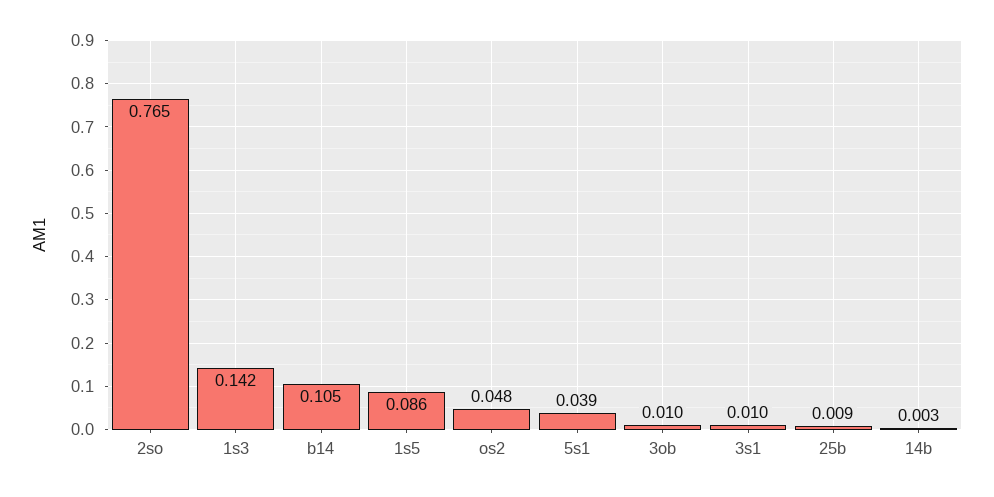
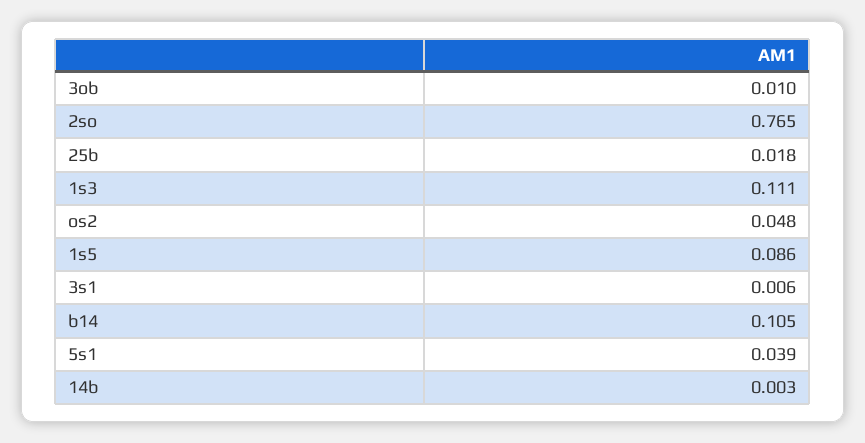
  {
    "2so": 0.765,
-   "1s3": 0.142,
+   "1s3": 0.111,
    "b14": 0.105,
    "1s5": 0.086,
    "os2": 0.048,
    "5s1": 0.039,
    "3ob": 0.01,
-   "3s1": 0.01,
+   "3s1": 0.006,
-   "25b": 0.009,
+   "25b": 0.018,
    "14b": 0.003
  }

